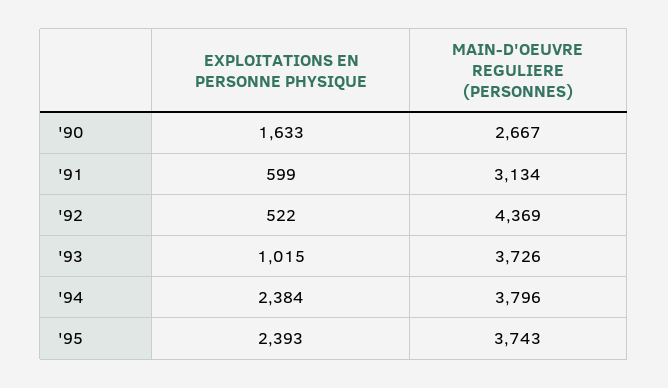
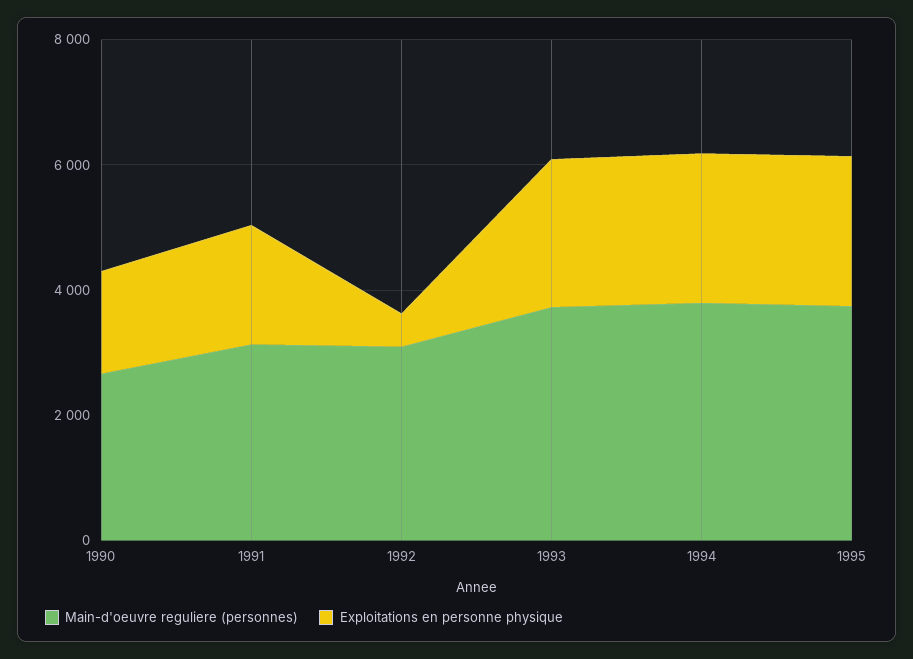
  {
    "EXPLOITATIONS EN PERSONNE PHYSIQUE": {
      "'90": 1633,
-     "'91": 599,
+     "'91": 2000,
      "'92": 522,
-     "'93": 1015,
+     "'93": 2500,
      "'94": 2384,
      "'95": 2393
    },
    "MAIN-D'OEUVRE REGULIERE (PERSONNES)": {
      "'90": 2667,
      "'91": 3134,
-     "'92": 4369,
+     "'92": 3000,
      "'93": 3726,
      "'94": 3796,
      "'95": 3743
    }
  }

